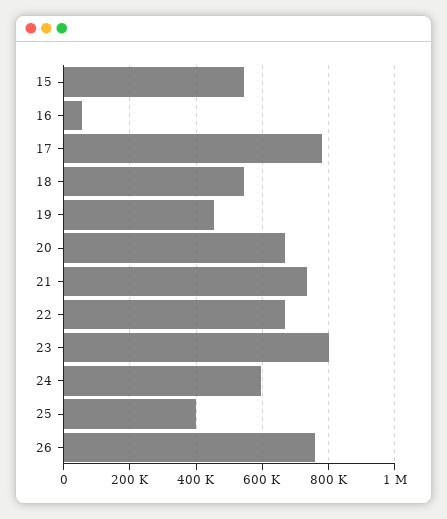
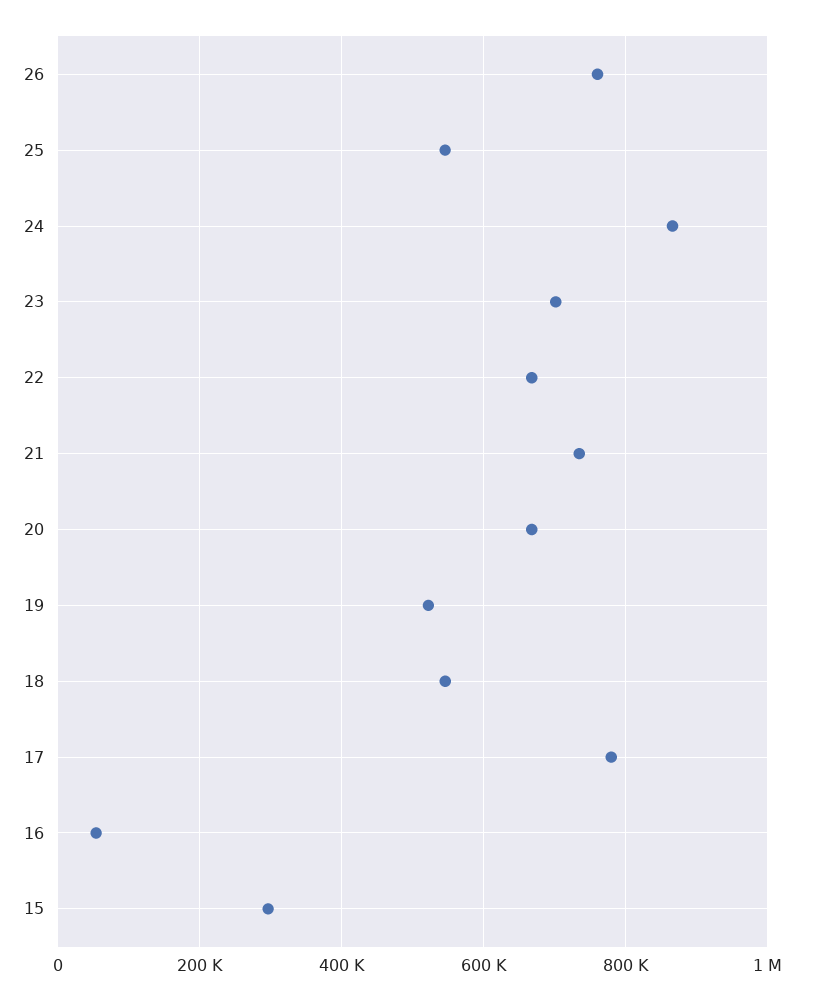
  {
-   "15": 540000,
+   "15": 300000,
    "16": 60000,
    "17": 780000,
    "18": 540000,
-   "19": 460000,
+   "19": 520000,
    "20": 660000,
    "21": 740000,
    "22": 660000,
-   "23": 800000,
+   "23": 700000,
-   "24": 600000,
+   "24": 860000,
-   "25": 400000,
+   "25": 540000,
    "26": 760000
  }

